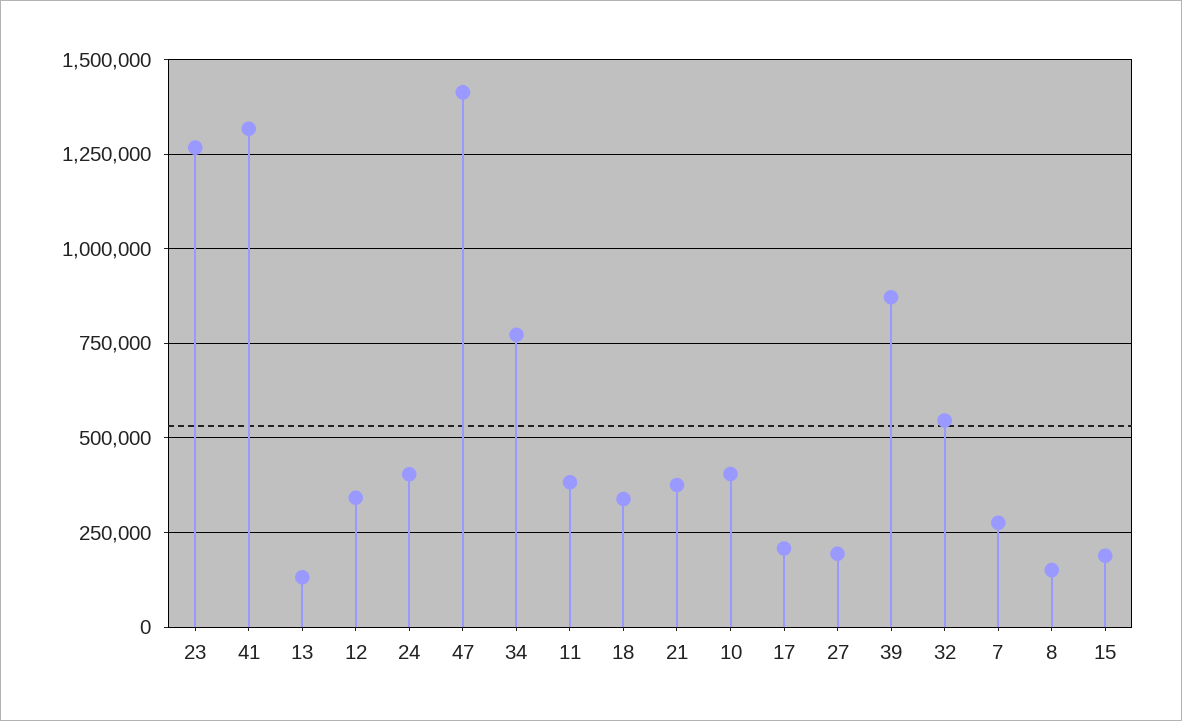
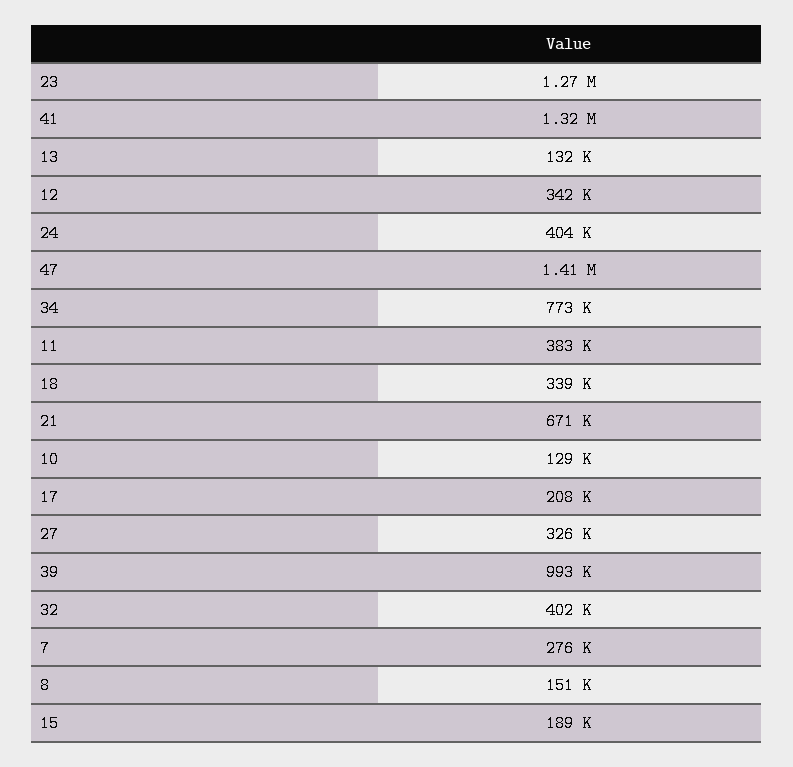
  {
    "23": 1270000,
    "41": 1320000,
    "13": 132000,
    "12": 342000,
    "24": 404000,
    "47": 1410000,
    "34": 773000,
    "11": 383000,
    "18": 339000,
-   "21": 375000,
+   "21": 671000,
-   "10": 400000,
+   "10": 129000,
    "17": 208000,
-   "27": 200000,
+   "27": 326000,
-   "39": 875000,
+   "39": 993000,
-   "32": 550000,
+   "32": 402000,
    "7": 276000,
    "8": 151000,
    "15": 189000
  }

